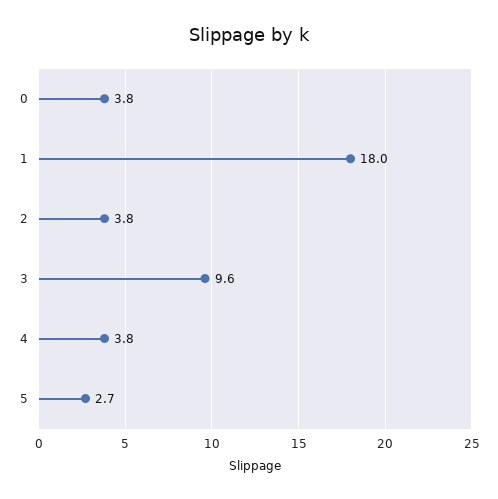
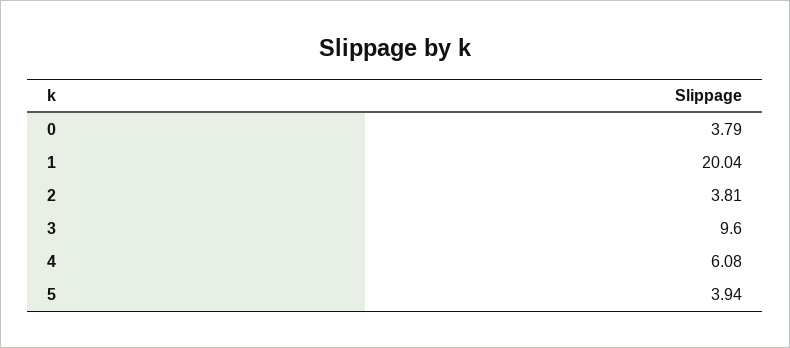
  {
    "0": 3.79,
-   "1": 18,
+   "1": 20.04,
    "2": 3.81,
    "3": 9.6,
-   "4": 3.8,
+   "4": 6.08,
-   "5": 2.7
+   "5": 3.94
  }

